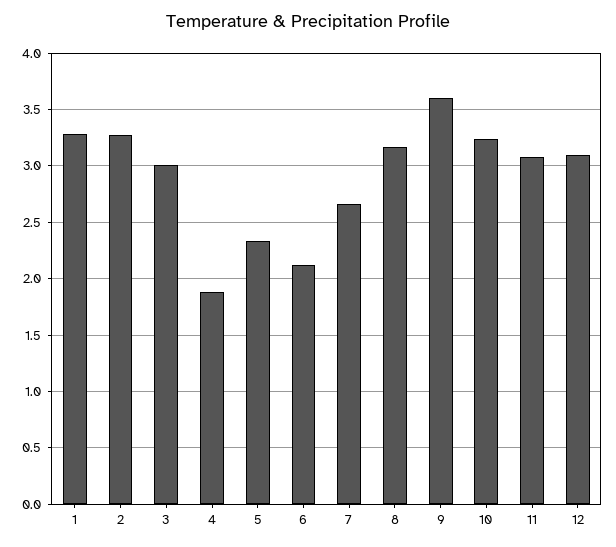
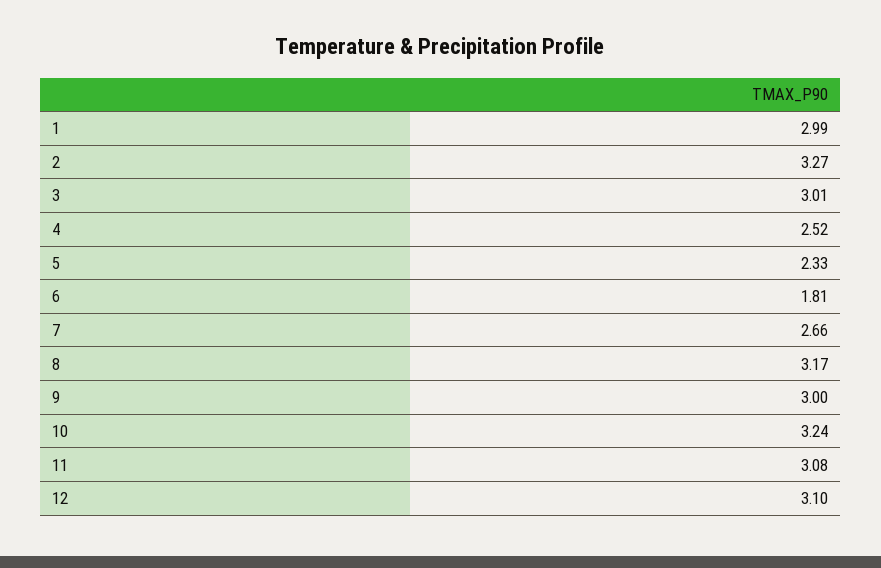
  {
-   "1": 3.3,
+   "1": 2.99,
    "2": 3.27,
    "3": 3.01,
-   "4": 1.9,
+   "4": 2.52,
    "5": 2.33,
-   "6": 2.1,
+   "6": 1.81,
    "7": 2.66,
    "8": 3.17,
-   "9": 3.6,
+   "9": 3,
    "10": 3.24,
    "11": 3.08,
    "12": 3.1
  }

